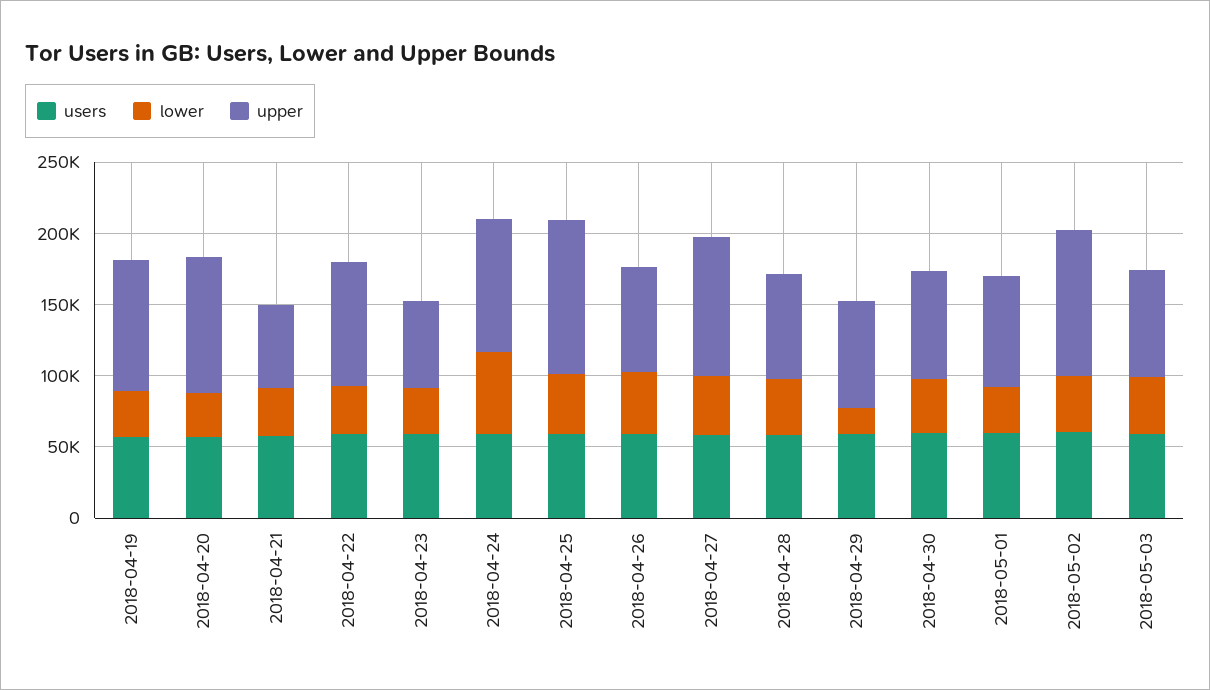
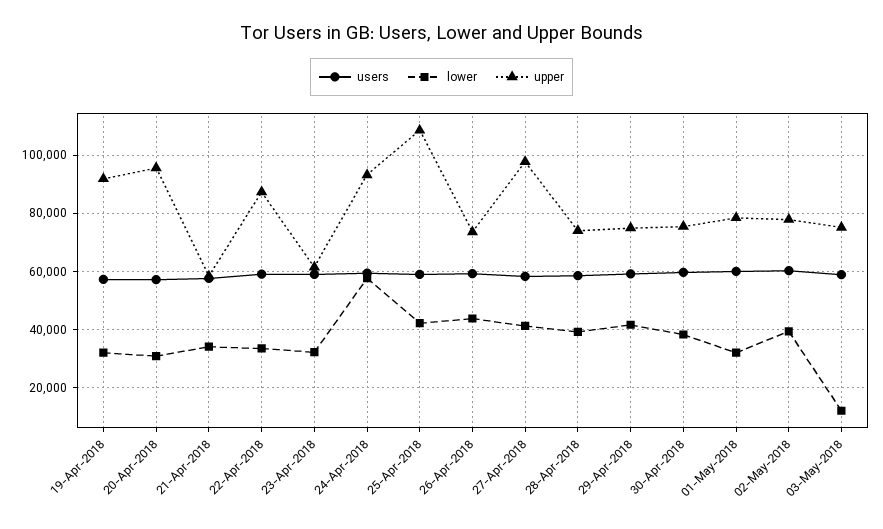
  {
    "users": {
      "2018-04-19": 57500,
      "2018-04-20": 57500,
      "2018-04-21": 57500,
      "2018-04-22": 60000,
      "2018-04-23": 60000,
      "2018-04-24": 60000,
      "2018-04-25": 60000,
      "2018-04-26": 60000,
      "2018-04-27": 57500,
      "2018-04-28": 57500,
      "2018-04-29": 60000,
      "2018-04-30": 60000,
      "2018-05-01": 60000,
      "2018-05-02": 60000,
      "2018-05-03": 60000
    },
    "lower": {
      "2018-04-19": 32500,
      "2018-04-20": 30000,
      "2018-04-21": 35000,
      "2018-04-22": 32500,
      "2018-04-23": 32500,
      "2018-04-24": 57500,
      "2018-04-25": 42500,
      "2018-04-26": 45000,
      "2018-04-27": 40000,
      "2018-04-28": 40000,
-     "2018-04-29": 20000,
+     "2018-04-29": 42500,
      "2018-04-30": 37500,
      "2018-05-01": 32500,
      "2018-05-02": 40000,
-     "2018-05-03": 40000
+     "2018-05-03": 12500
    },
    "upper": {
      "2018-04-19": 92500,
      "2018-04-20": 95000,
      "2018-04-21": 57500,
      "2018-04-22": 87500,
      "2018-04-23": 62500,
      "2018-04-24": 92500,
      "2018-04-25": 107500,
      "2018-04-26": 72500,
      "2018-04-27": 97500,
      "2018-04-28": 75000,
      "2018-04-29": 75000,
      "2018-04-30": 75000,
      "2018-05-01": 77500,
-     "2018-05-02": 100000,
+     "2018-05-02": 77500,
      "2018-05-03": 75000
    }
  }

